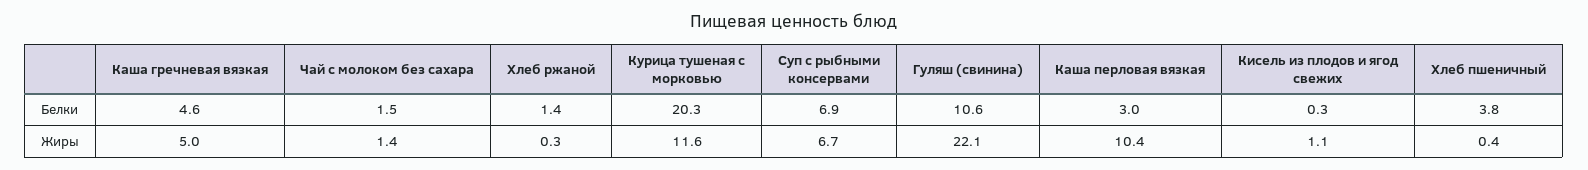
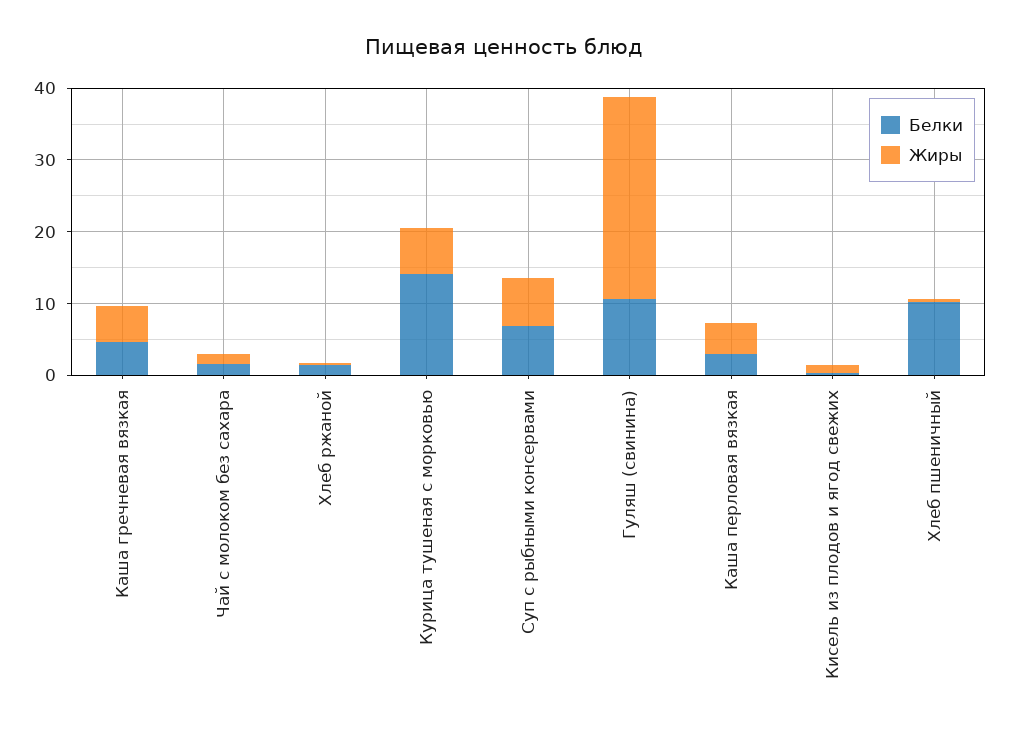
  {
    "Белки": {
      "Каша гречневая вязкая": 4.6,
      "Чай с молоком без сахара": 1.5,
      "Хлеб ржаной": 1.4,
-     "Курица тушеная с морковью": 20.3,
+     "Курица тушеная с морковью": 14,
      "Суп с рыбными консервами": 6.9,
      "Гуляш (свинина)": 10.6,
      "Каша перловая вязкая": 3,
      "Кисель из плодов и ягод свежих": 0.3,
-     "Хлеб пшеничный": 3.8
+     "Хлеб пшеничный": 10
    },
    "Жиры": {
      "Каша гречневая вязкая": 5,
      "Чай с молоком без сахара": 1.4,
      "Хлеб ржаной": 0.3,
-     "Курица тушеная с морковью": 11.6,
+     "Курица тушеная с морковью": 6,
      "Суп с рыбными консервами": 6.7,
-     "Гуляш (свинина)": 22.1,
+     "Гуляш (свинина)": 28,
-     "Каша перловая вязкая": 10.4,
+     "Каша перловая вязкая": 4,
      "Кисель из плодов и ягод свежих": 1.1,
      "Хлеб пшеничный": 0.4
    }
  }

